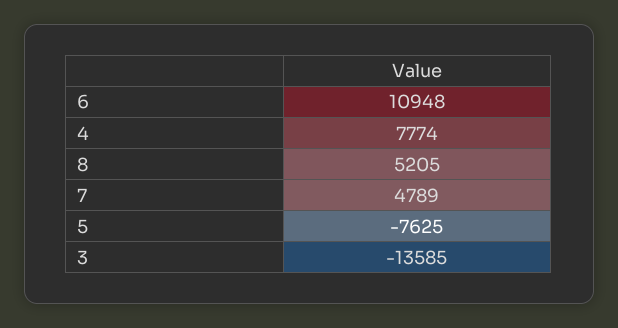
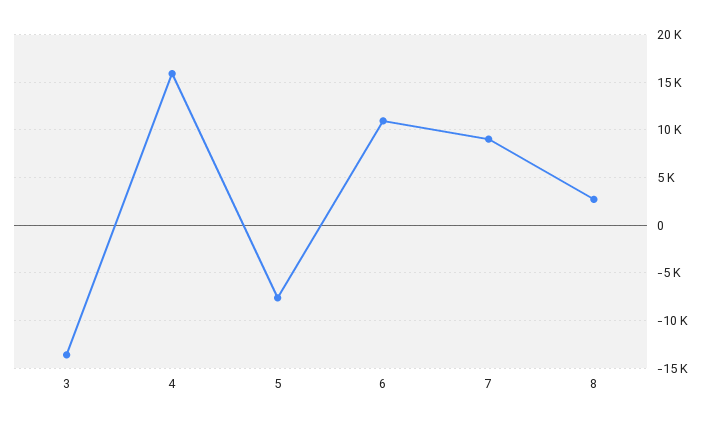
  {
    "6": 10948,
-   "4": 7774,
+   "4": 16000,
-   "8": 5205,
+   "8": 3000,
-   "7": 4789,
+   "7": 9000,
    "5": -7625,
    "3": -13585
  }

